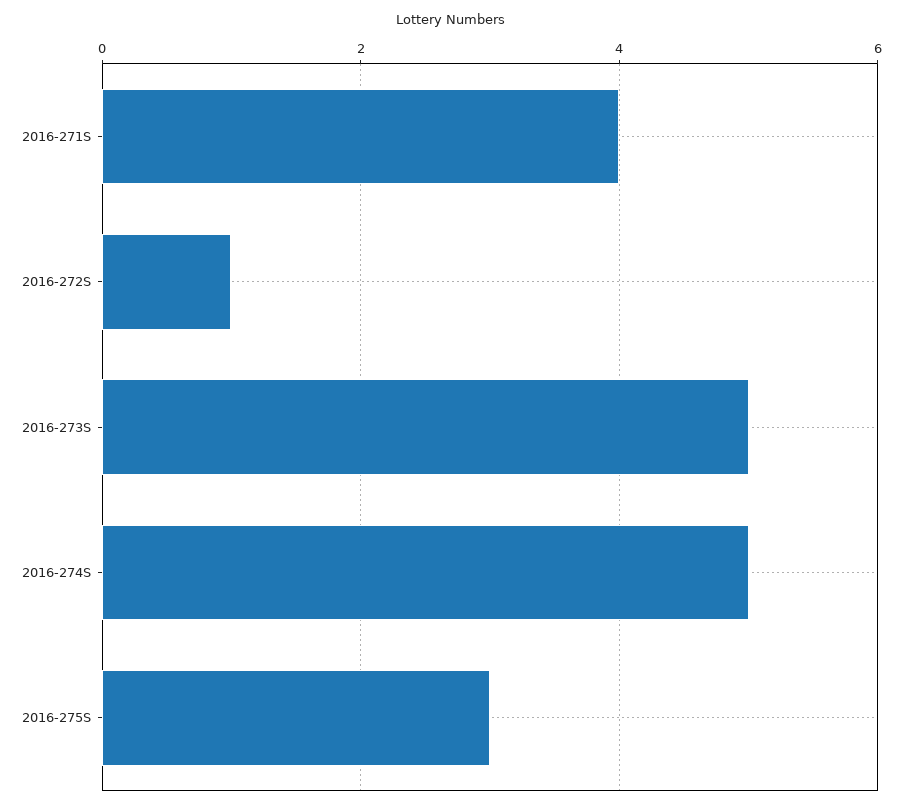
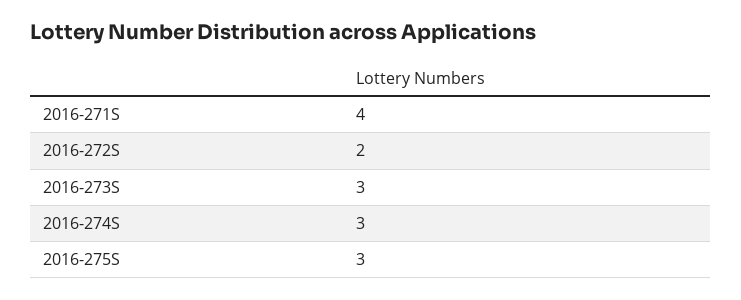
  {
    "2016-271S": 4,
-   "2016-272S": 1,
+   "2016-272S": 2,
-   "2016-273S": 5,
+   "2016-273S": 3,
-   "2016-274S": 5,
+   "2016-274S": 3,
    "2016-275S": 3
  }

